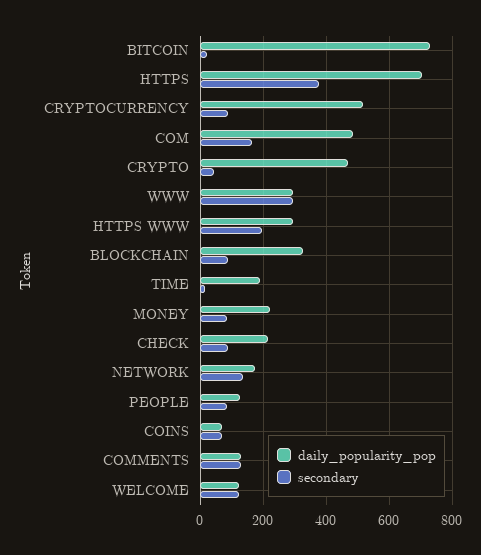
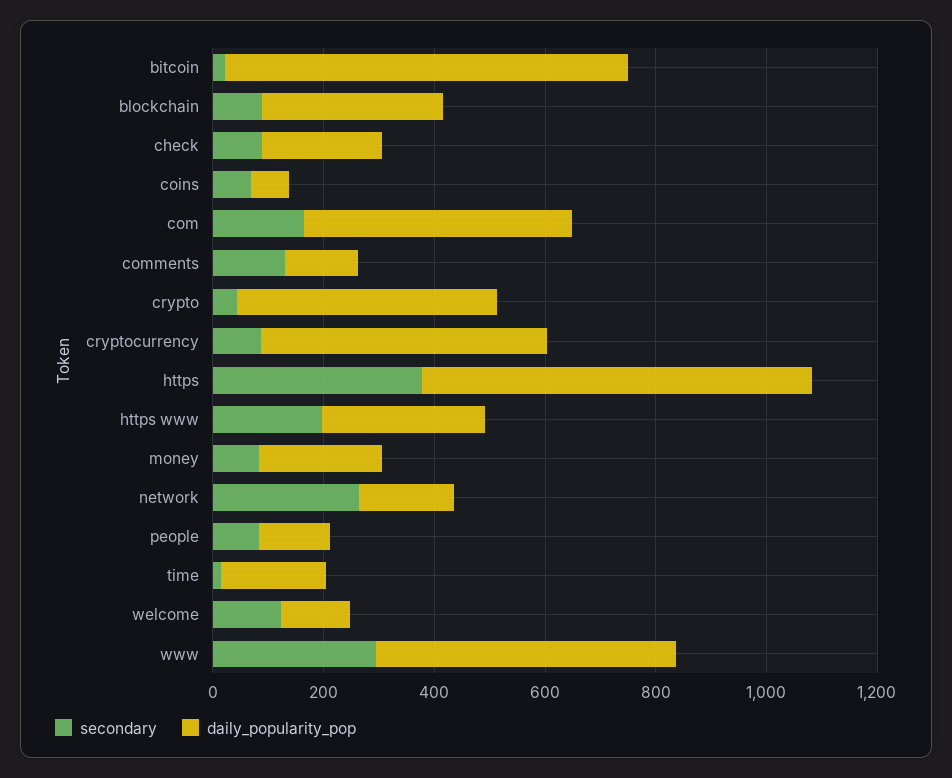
  {
    "daily_popularity_pop": {
      "BITCOIN": 720,
      "HTTPS": 700,
      "CRYPTOCURRENCY": 520,
      "COM": 480,
      "CRYPTO": 480,
-     "WWW": 300,
+     "WWW": 550,
      "HTTPS WWW": 300,
      "BLOCKCHAIN": 320,
      "TIME": 200,
      "MONEY": 220,
      "CHECK": 220,
      "NETWORK": 180,
      "PEOPLE": 120,
      "COINS": 60,
      "COMMENTS": 140,
      "WELCOME": 120
    },
    "secondary": {
      "BITCOIN": 20,
      "HTTPS": 380,
      "CRYPTOCURRENCY": 80,
      "COM": 160,
      "CRYPTO": 40,
      "WWW": 300,
      "HTTPS WWW": 200,
      "BLOCKCHAIN": 80,
      "TIME": 20,
      "MONEY": 80,
      "CHECK": 80,
-     "NETWORK": 140,
+     "NETWORK": 250,
      "PEOPLE": 80,
      "COINS": 60,
      "COMMENTS": 140,
      "WELCOME": 120
    }
  }

